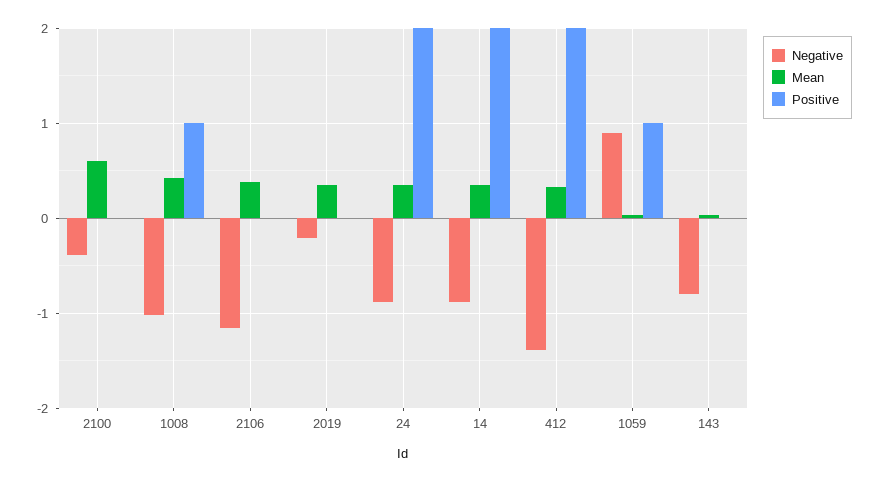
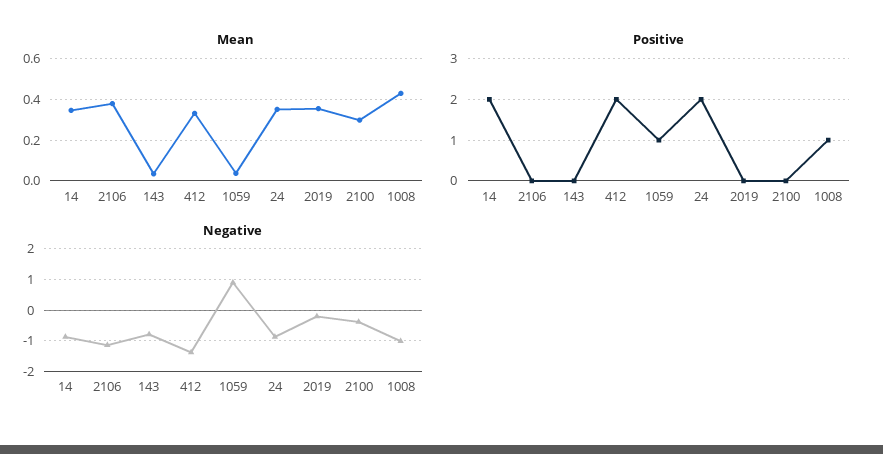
  {
    "Negative": {
      "2100": -0.4,
      "1008": -1,
      "2106": -1.2,
      "2019": -0.2,
      "24": -0.9,
      "14": -0.9,
      "412": -1.4,
      "1059": 0.9,
      "143": -0.8
    },
    "Mean": {
-     "2100": 0.6,
+     "2100": 0.3,
      "1008": 0.45,
      "2106": 0.4,
      "2019": 0.35,
      "24": 0.35,
      "14": 0.35,
      "412": 0.35,
      "1059": 0.05,
      "143": 0.05
    },
    "Positive": {
      "2100": 0,
      "1008": 1,
      "2106": 0,
      "2019": 0,
      "24": 2,
      "14": 2,
      "412": 2,
      "1059": 1,
      "143": 0
    }
  }

